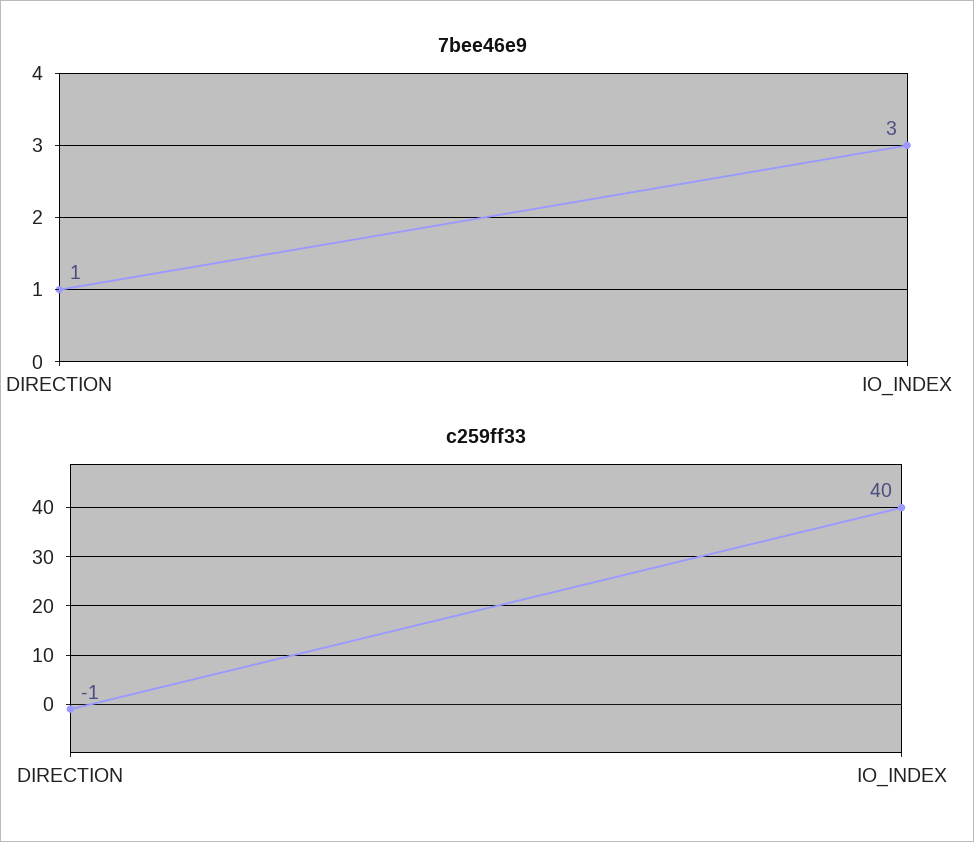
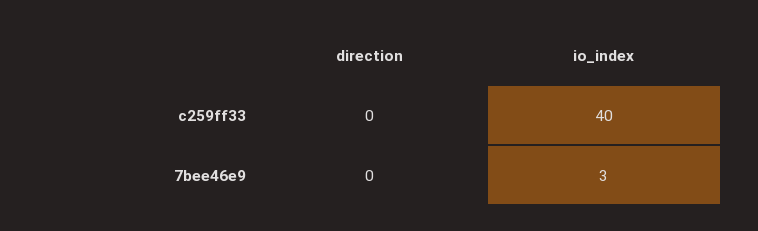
  {
    "7bee46e9": {
-     "DIRECTION": 1,
+     "DIRECTION": 0,
      "IO_INDEX": 3
    },
    "c259ff33": {
-     "DIRECTION": -1,
+     "DIRECTION": 0,
      "IO_INDEX": 40
    }
  }

